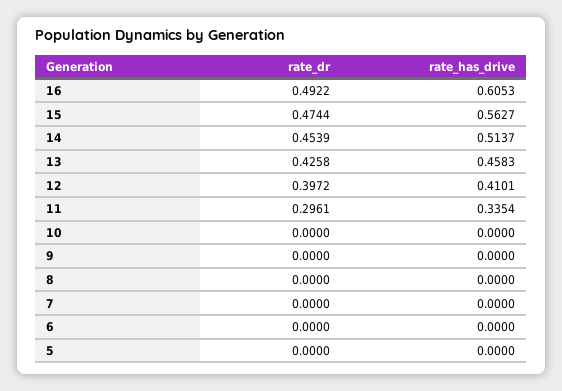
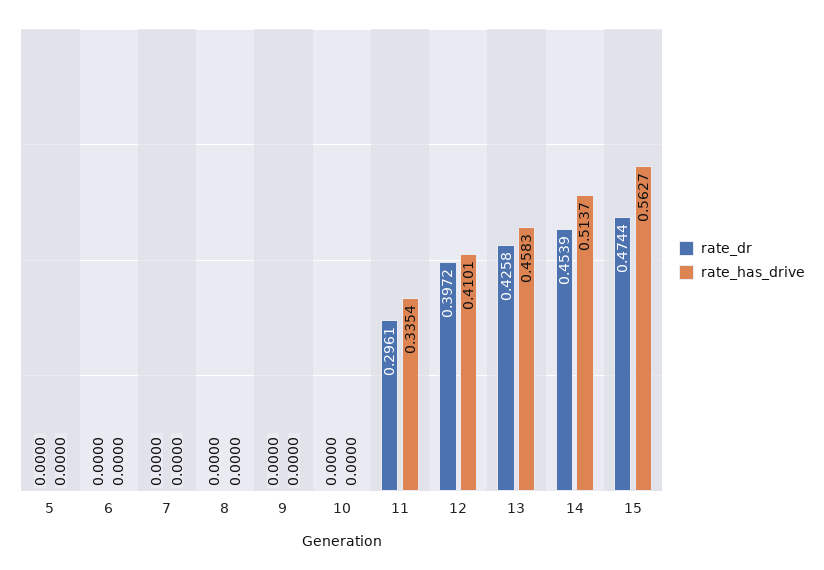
  {
    "rate_dr": {
-     "16": 0.4922,
      "15": 0.4744,
      "14": 0.4539,
      "13": 0.4258,
      "12": 0.3972,
      "11": 0.2961,
      "10": 0,
      "9": 0,
      "8": 0,
      "7": 0,
      "6": 0,
      "5": 0
    },
    "rate_has_drive": {
-     "16": 0.6053,
      "15": 0.5627,
      "14": 0.5137,
      "13": 0.4583,
      "12": 0.4101,
      "11": 0.3354,
      "10": 0,
      "9": 0,
      "8": 0,
      "7": 0,
      "6": 0,
      "5": 0
    }
  }

